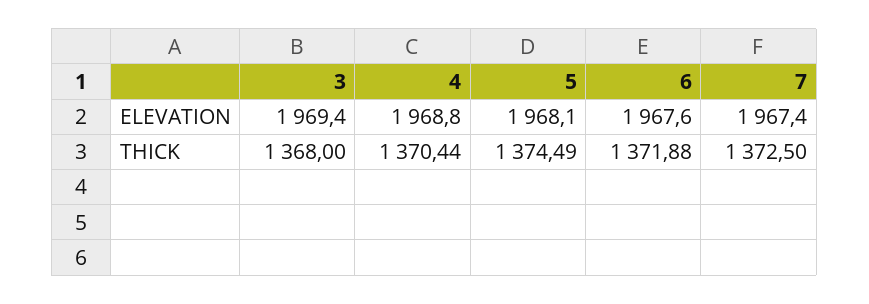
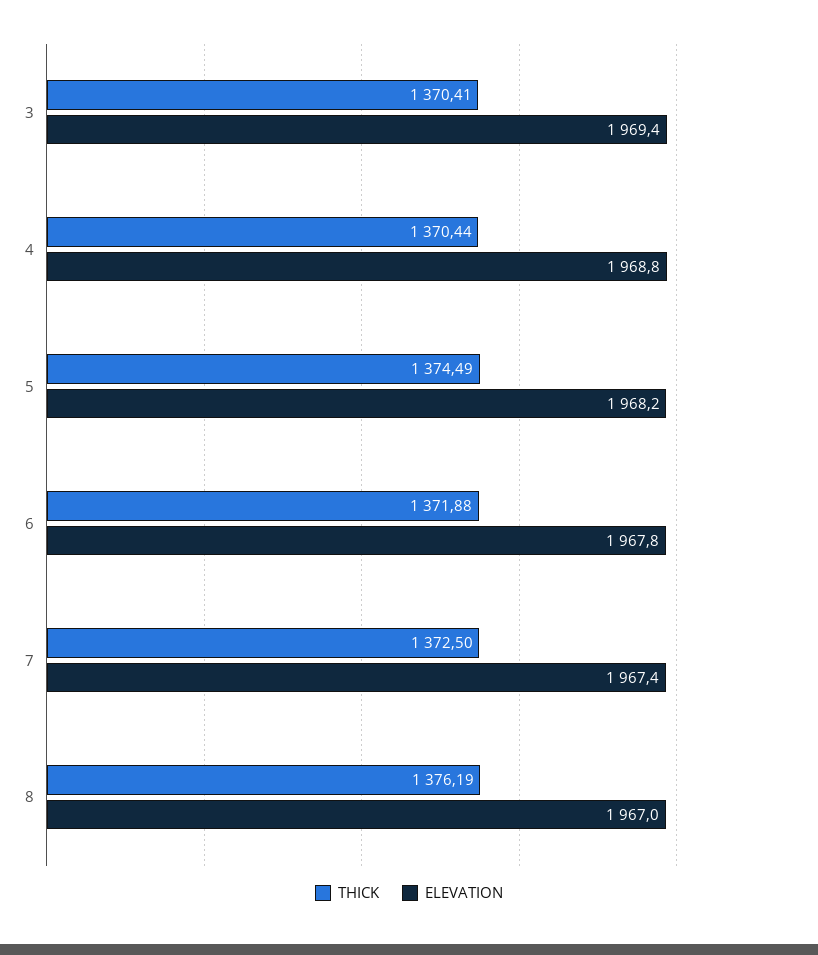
  {
    "ELEVATION": {
      "3": 1969.4,
      "4": 1968.8,
-     "5": 1968.1,
+     "5": 1968.2,
-     "6": 1967.6,
+     "6": 1967.8,
-     "7": 1967.4
+     "7": 1967.4,
+     "8": 1967
    },
    "THICK": {
-     "3": 1368,
+     "3": 1370.41,
      "4": 1370.44,
      "5": 1374.49,
      "6": 1371.88,
-     "7": 1372.5
+     "7": 1372.5,
+     "8": 1376.19
    }
  }

